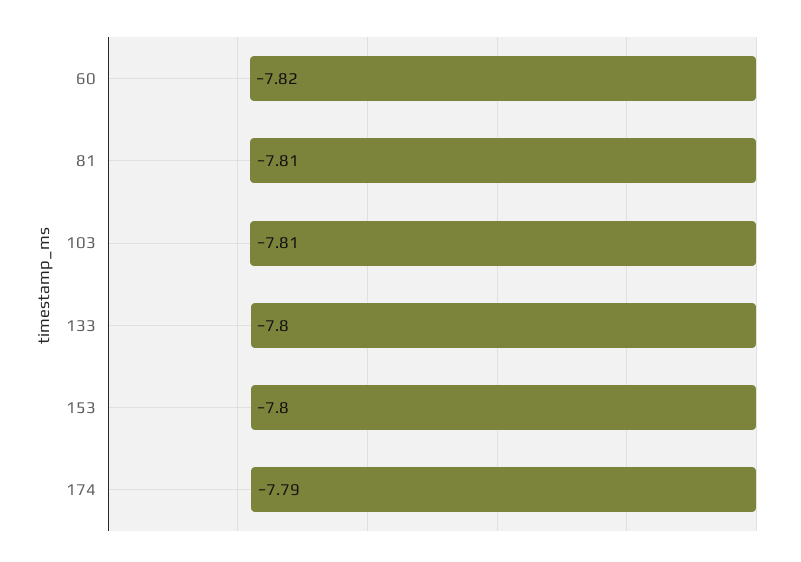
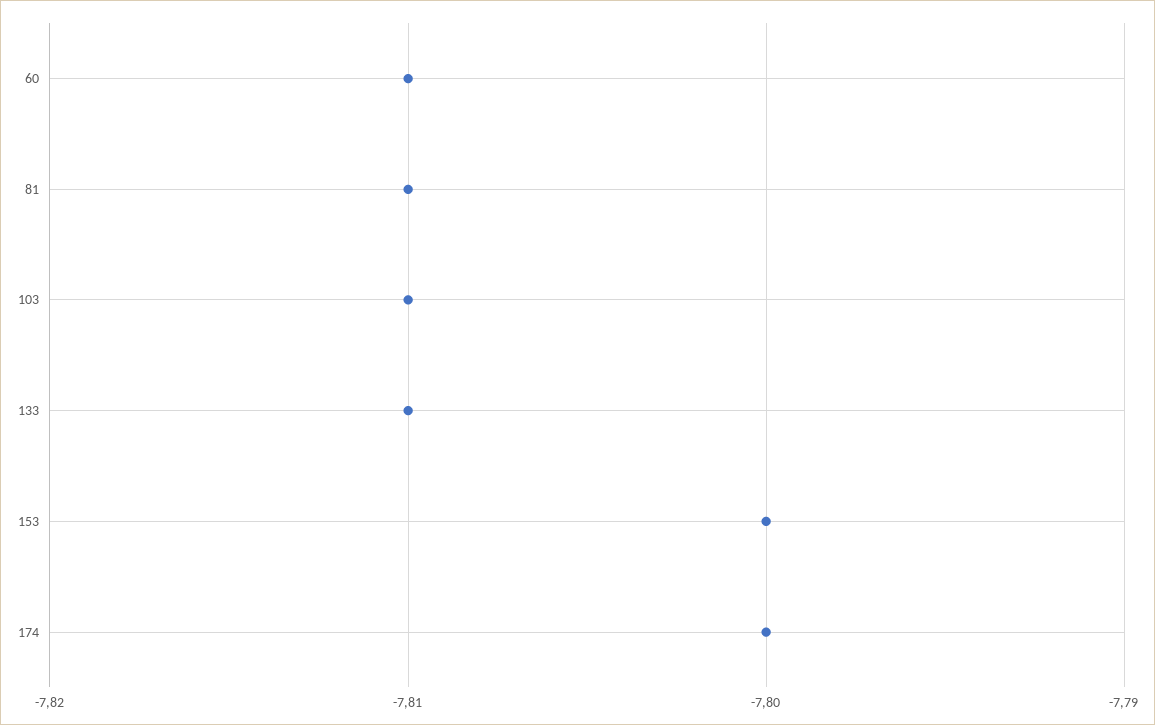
  {
-   "60": -7.82,
+   "60": -7.81,
    "81": -7.81,
    "103": -7.81,
-   "133": -7.8,
+   "133": -7.81,
    "153": -7.8,
-   "174": -7.79
+   "174": -7.8
  }

